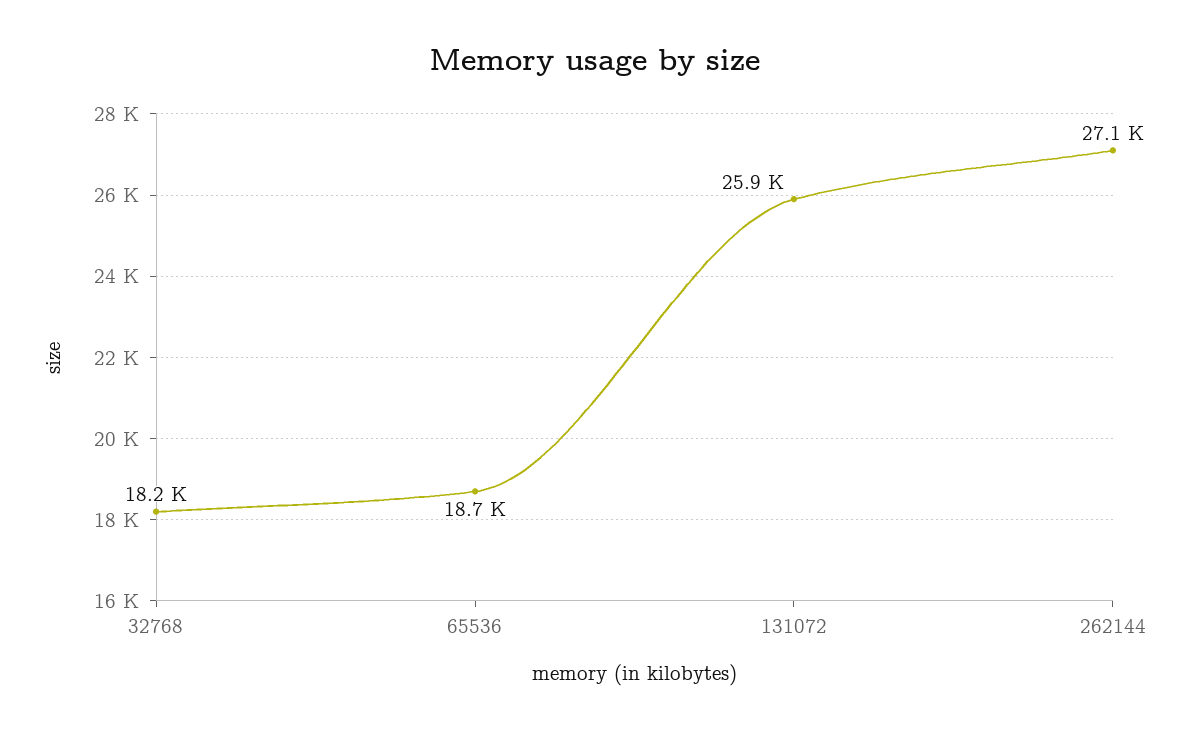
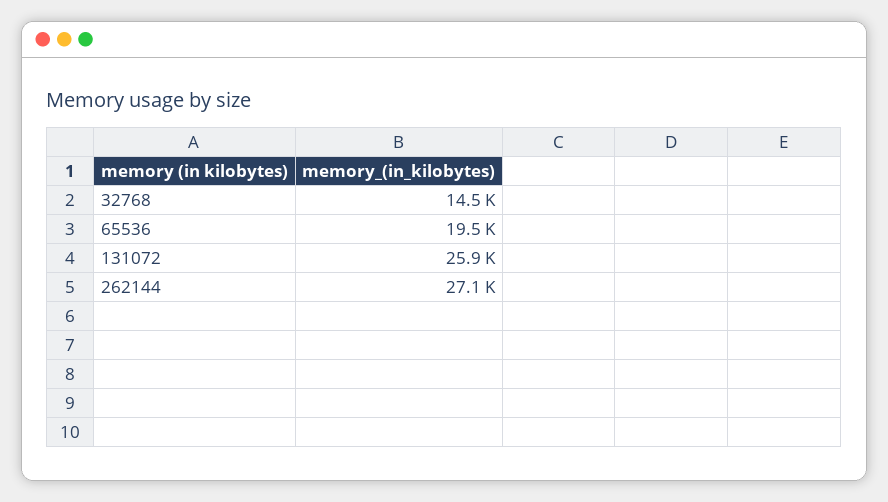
  {
-   "32768": 18200,
+   "32768": 14500,
-   "65536": 18700,
+   "65536": 19500,
    "131072": 25900,
    "262144": 27100
  }

